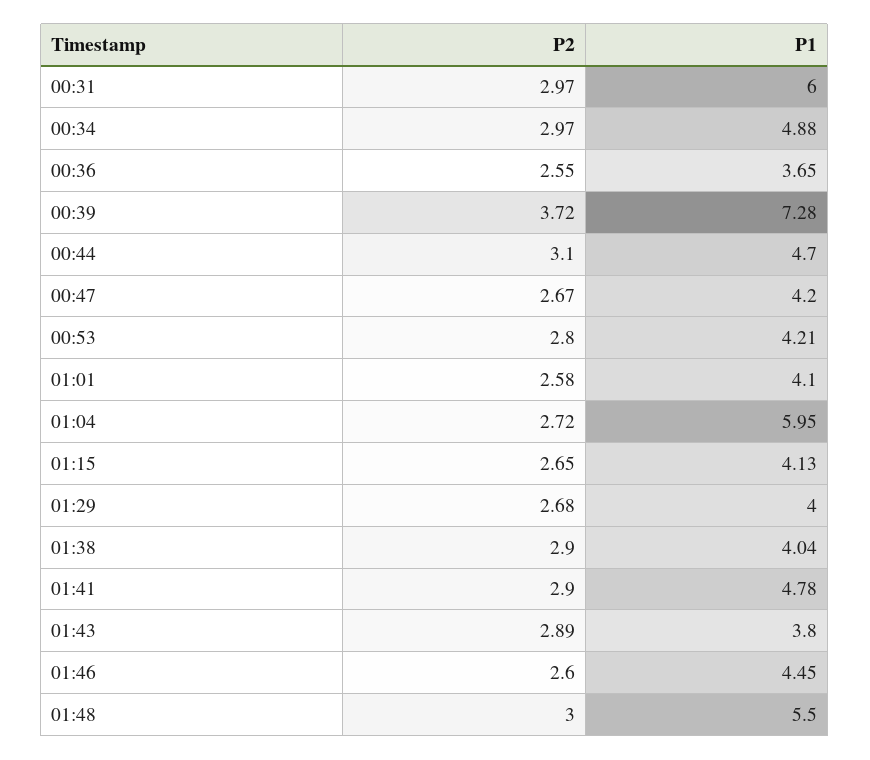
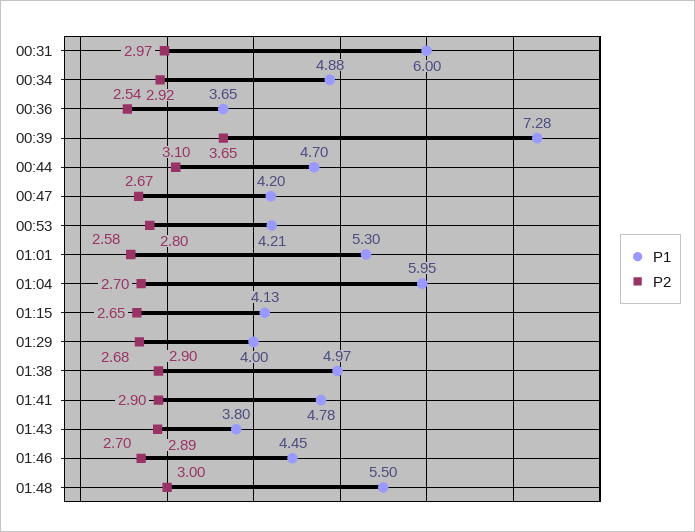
  {
    "P2": {
      "00:31": 2.97,
-     "00:34": 2.97,
+     "00:34": 2.92,
-     "00:36": 2.55,
+     "00:36": 2.54,
-     "00:39": 3.72,
+     "00:39": 3.65,
      "00:44": 3.1,
      "00:47": 2.67,
      "00:53": 2.8,
      "01:01": 2.58,
-     "01:04": 2.72,
+     "01:04": 2.7,
      "01:15": 2.65,
      "01:29": 2.68,
      "01:38": 2.9,
      "01:41": 2.9,
      "01:43": 2.89,
-     "01:46": 2.6,
+     "01:46": 2.7,
      "01:48": 3
    },
    "P1": {
      "00:31": 6,
      "00:34": 4.88,
      "00:36": 3.65,
      "00:39": 7.28,
      "00:44": 4.7,
      "00:47": 4.2,
      "00:53": 4.21,
-     "01:01": 4.1,
+     "01:01": 5.3,
      "01:04": 5.95,
      "01:15": 4.13,
      "01:29": 4,
-     "01:38": 4.04,
+     "01:38": 4.97,
      "01:41": 4.78,
      "01:43": 3.8,
      "01:46": 4.45,
      "01:48": 5.5
    }
  }

